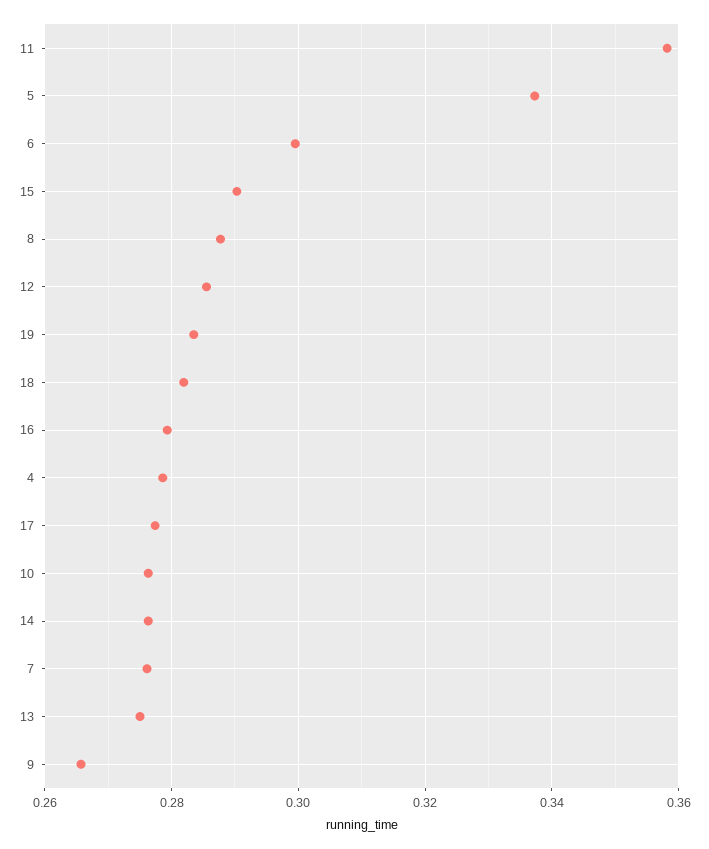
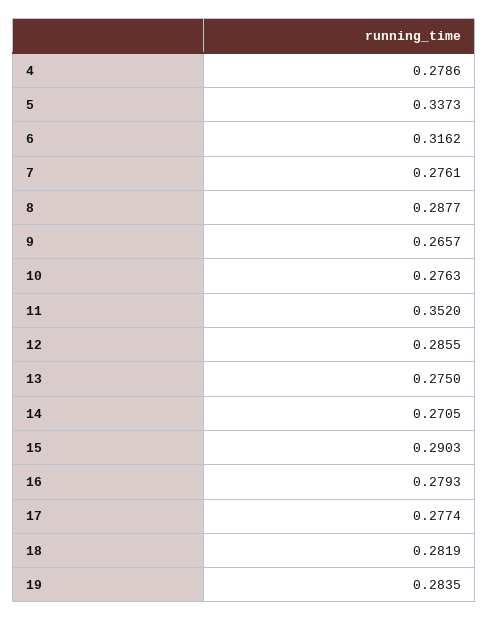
  {
-   "11": 0.358,
+   "11": 0.352,
    "5": 0.3373,
-   "6": 0.3,
+   "6": 0.3162,
    "15": 0.2903,
    "8": 0.2877,
    "12": 0.2855,
    "19": 0.2835,
    "18": 0.2819,
    "16": 0.2793,
    "4": 0.2786,
    "17": 0.2774,
    "10": 0.2763,
-   "14": 0.276,
+   "14": 0.2705,
    "7": 0.2761,
    "13": 0.275,
    "9": 0.2657
  }

